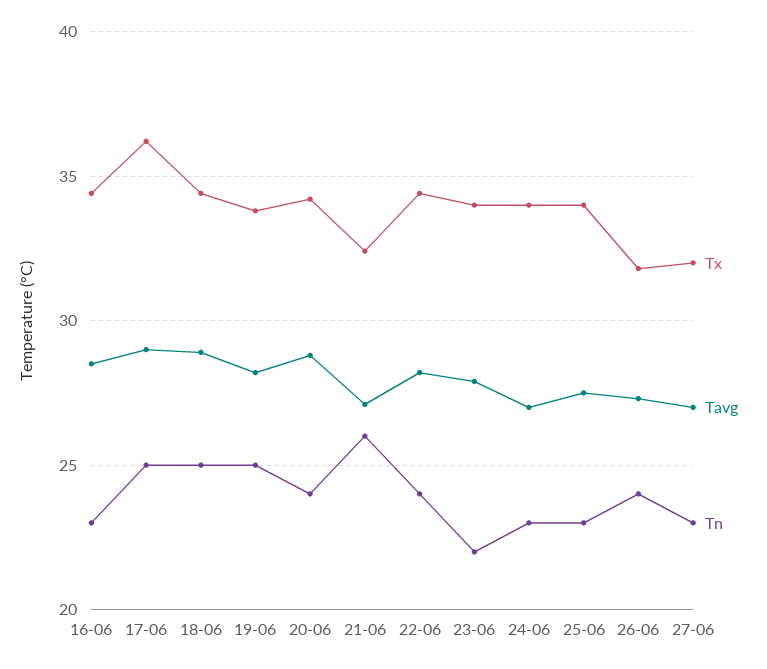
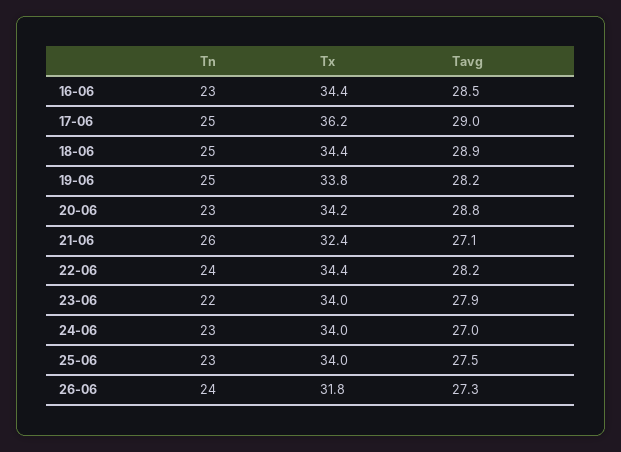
  {
    "Tx": {
      "16-06": 34.4,
      "17-06": 36.2,
      "18-06": 34.4,
      "19-06": 33.8,
      "20-06": 34.2,
      "21-06": 32.4,
      "22-06": 34.4,
      "23-06": 34,
      "24-06": 34,
      "25-06": 34,
-     "26-06": 31.8,
+     "26-06": 31.8
-     "27-06": 32
    },
    "Tavg": {
      "16-06": 28.5,
      "17-06": 29,
      "18-06": 28.9,
      "19-06": 28.2,
      "20-06": 28.8,
      "21-06": 27.1,
      "22-06": 28.2,
      "23-06": 27.9,
      "24-06": 27,
      "25-06": 27.5,
-     "26-06": 27.3,
+     "26-06": 27.3
-     "27-06": 27
    },
    "Tn": {
      "16-06": 23,
      "17-06": 25,
      "18-06": 25,
      "19-06": 25,
-     "20-06": 24,
+     "20-06": 23,
      "21-06": 26,
      "22-06": 24,
      "23-06": 22,
      "24-06": 23,
      "25-06": 23,
-     "26-06": 24,
+     "26-06": 24
-     "27-06": 23
    }
  }

